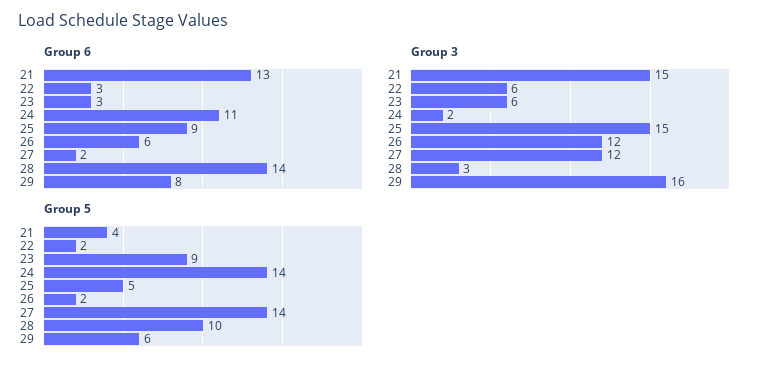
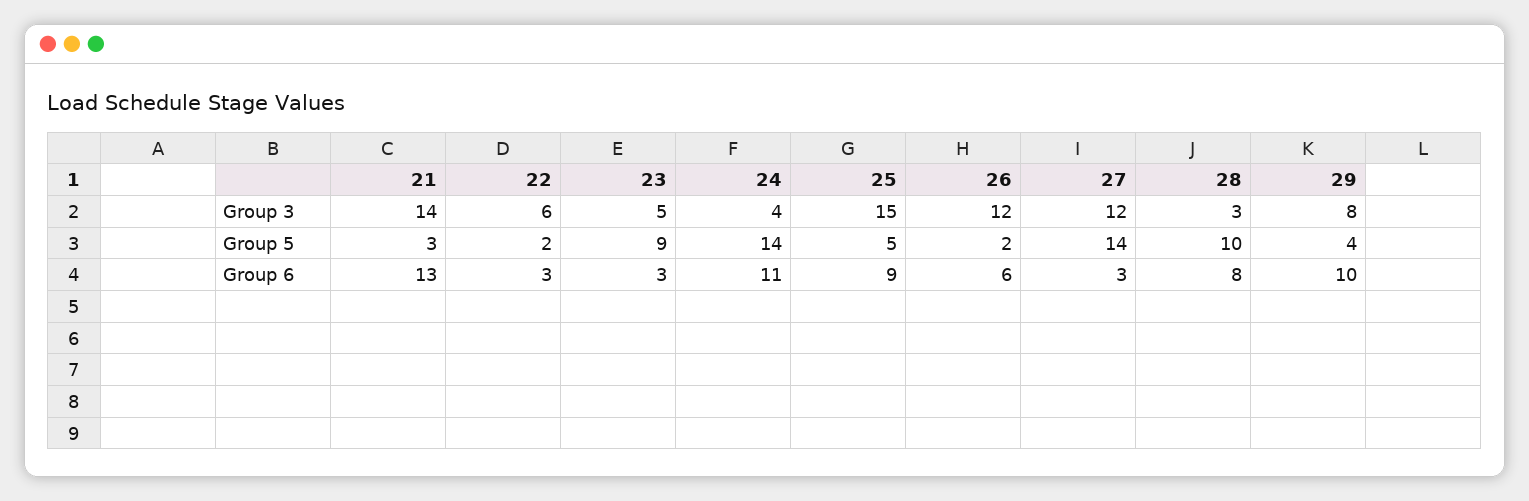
  {
    "Group 6": {
      "21": 13,
      "22": 3,
      "23": 3,
      "24": 11,
      "25": 9,
      "26": 6,
-     "27": 2,
+     "27": 3,
-     "28": 14,
+     "28": 8,
-     "29": 8
+     "29": 10
    },
    "Group 3": {
-     "21": 15,
+     "21": 14,
      "22": 6,
-     "23": 6,
+     "23": 5,
-     "24": 2,
+     "24": 4,
      "25": 15,
      "26": 12,
      "27": 12,
      "28": 3,
-     "29": 16
+     "29": 8
    },
    "Group 5": {
-     "21": 4,
+     "21": 3,
      "22": 2,
      "23": 9,
      "24": 14,
      "25": 5,
      "26": 2,
      "27": 14,
      "28": 10,
-     "29": 6
+     "29": 4
    }
  }

